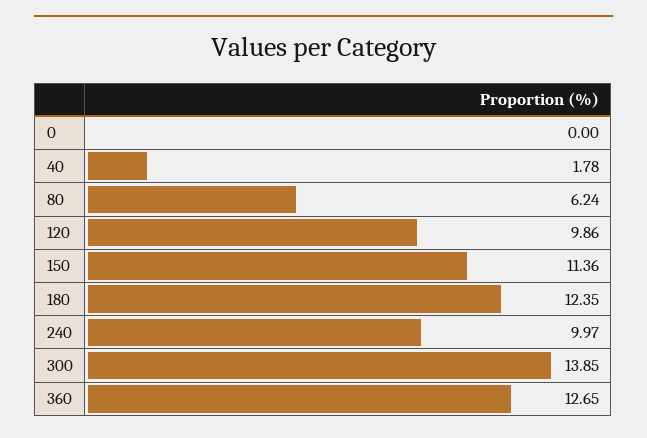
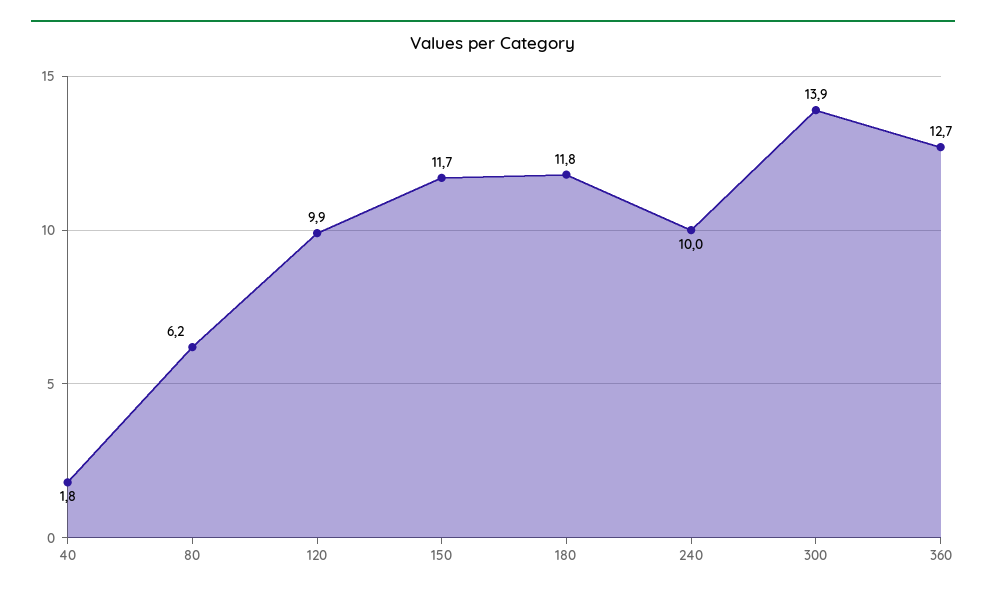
  {
-   "0": 0,
    "40": 1.78,
    "80": 6.24,
    "120": 9.86,
-   "150": 11.36,
+   "150": 11.7,
-   "180": 12.35,
+   "180": 11.8,
    "240": 9.97,
    "300": 13.85,
    "360": 12.65
  }

